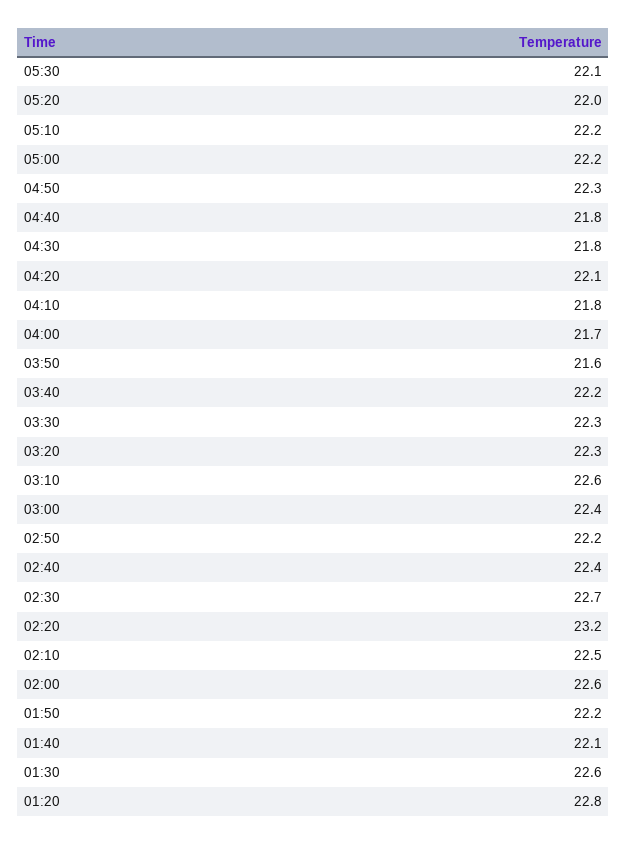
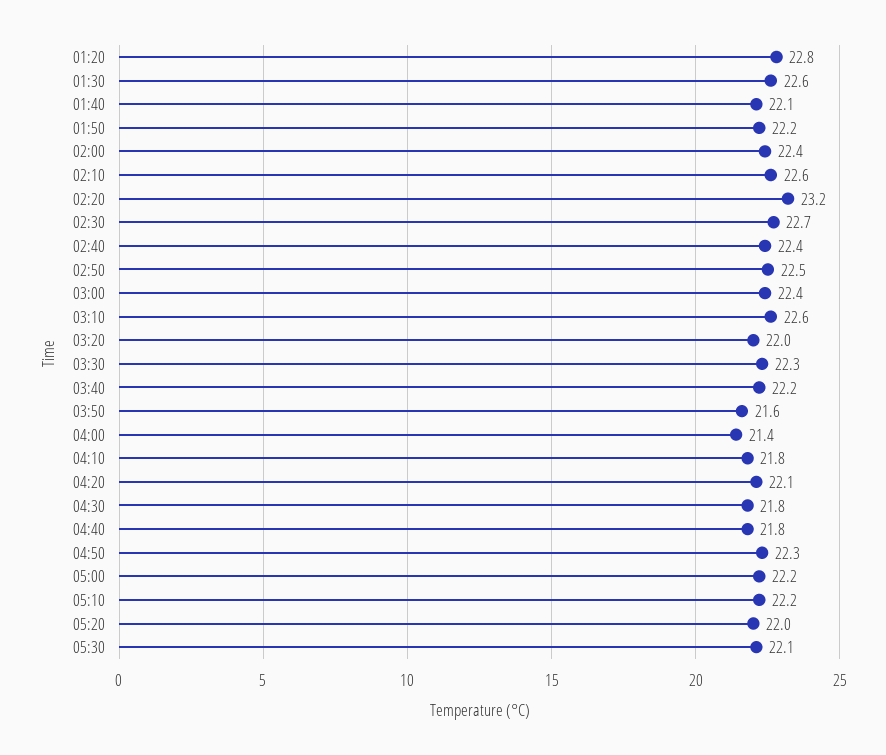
  {
    "05:30": 22.1,
    "05:20": 22,
    "05:10": 22.2,
    "05:00": 22.2,
    "04:50": 22.3,
    "04:40": 21.8,
    "04:30": 21.8,
    "04:20": 22.1,
    "04:10": 21.8,
-   "04:00": 21.7,
+   "04:00": 21.4,
    "03:50": 21.6,
    "03:40": 22.2,
    "03:30": 22.3,
-   "03:20": 22.3,
+   "03:20": 22,
    "03:10": 22.6,
    "03:00": 22.4,
-   "02:50": 22.2,
+   "02:50": 22.5,
    "02:40": 22.4,
    "02:30": 22.7,
    "02:20": 23.2,
-   "02:10": 22.5,
+   "02:10": 22.6,
-   "02:00": 22.6,
+   "02:00": 22.4,
    "01:50": 22.2,
    "01:40": 22.1,
    "01:30": 22.6,
    "01:20": 22.8
  }

